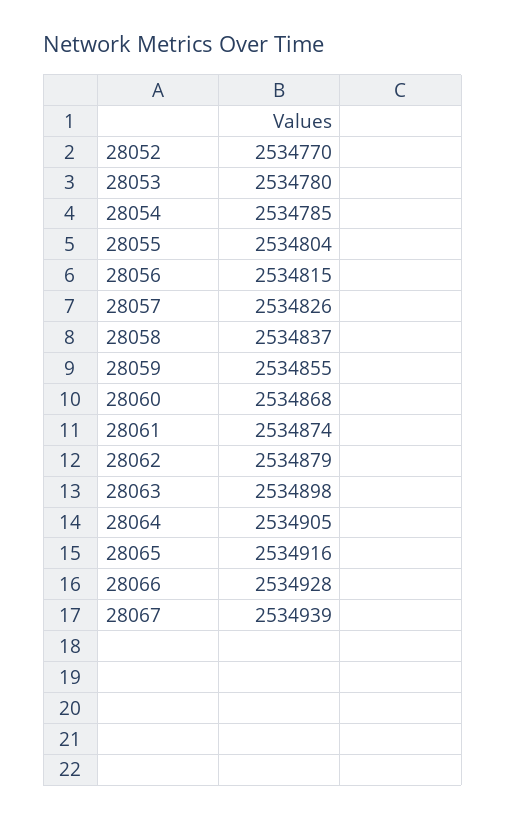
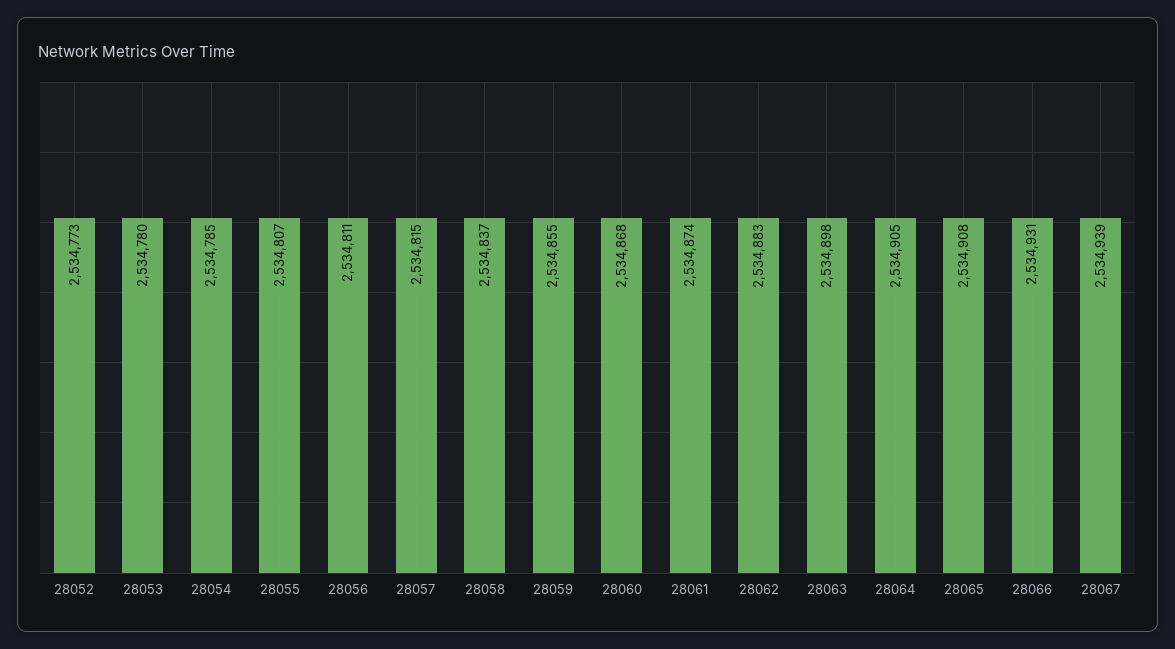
  {
-   "28052": 2534770,
+   "28052": 2534773,
    "28053": 2534780,
    "28054": 2534785,
-   "28055": 2534804,
+   "28055": 2534807,
-   "28056": 2534815,
+   "28056": 2534811,
-   "28057": 2534826,
+   "28057": 2534815,
    "28058": 2534837,
    "28059": 2534855,
    "28060": 2534868,
    "28061": 2534874,
-   "28062": 2534879,
+   "28062": 2534883,
    "28063": 2534898,
    "28064": 2534905,
-   "28065": 2534916,
+   "28065": 2534908,
-   "28066": 2534928,
+   "28066": 2534931,
    "28067": 2534939
  }

